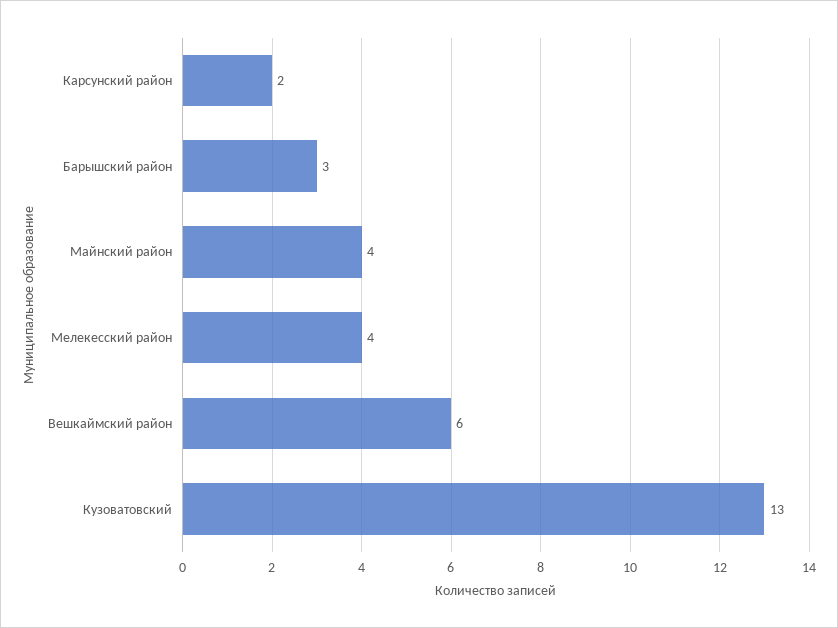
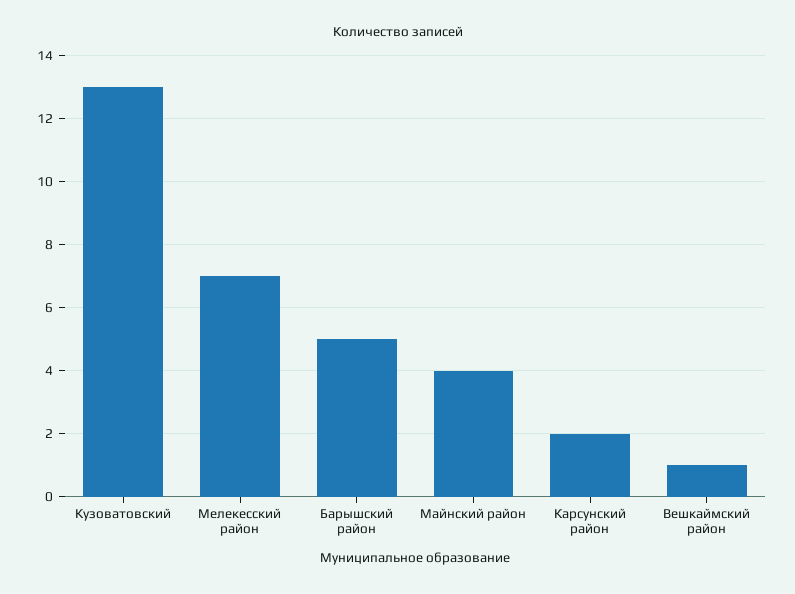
  {
    "Карсунский район": 2,
-   "Барышский район": 3,
+   "Барышский район": 5,
    "Майнский район": 4,
-   "Мелекесский район": 4,
+   "Мелекесский район": 7,
-   "Вешкаймский район": 6,
+   "Вешкаймский район": 1,
    "Кузоватовский": 13
  }

